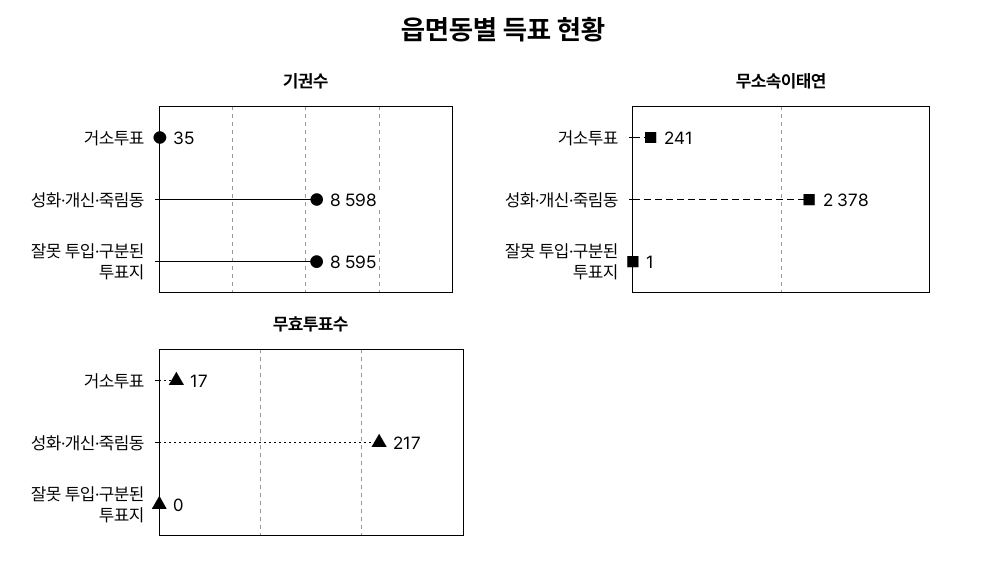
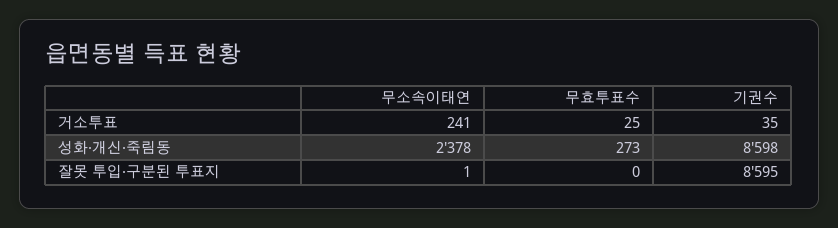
  {
    "기권수": {
      "거소투표": 35,
      "성화·개신·죽림동": 8598,
      "잘못 투입·구분된 투표지": 8595
    },
    "무소속이태연": {
      "거소투표": 241,
      "성화·개신·죽림동": 2378,
      "잘못 투입·구분된 투표지": 1
    },
    "무효투표수": {
-     "거소투표": 17,
+     "거소투표": 25,
-     "성화·개신·죽림동": 217,
+     "성화·개신·죽림동": 273,
      "잘못 투입·구분된 투표지": 0
    }
  }

